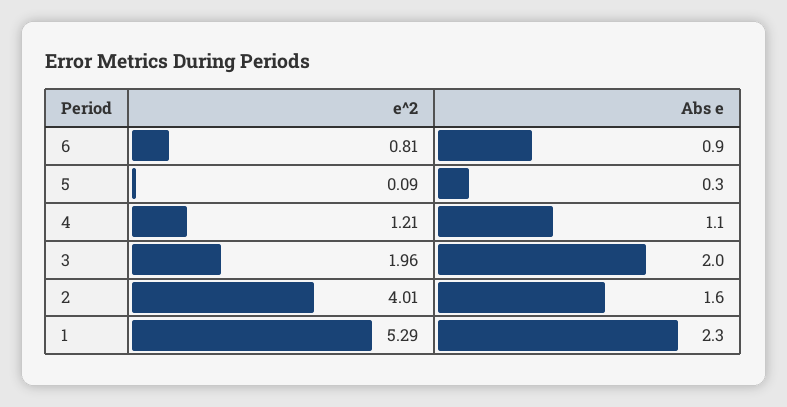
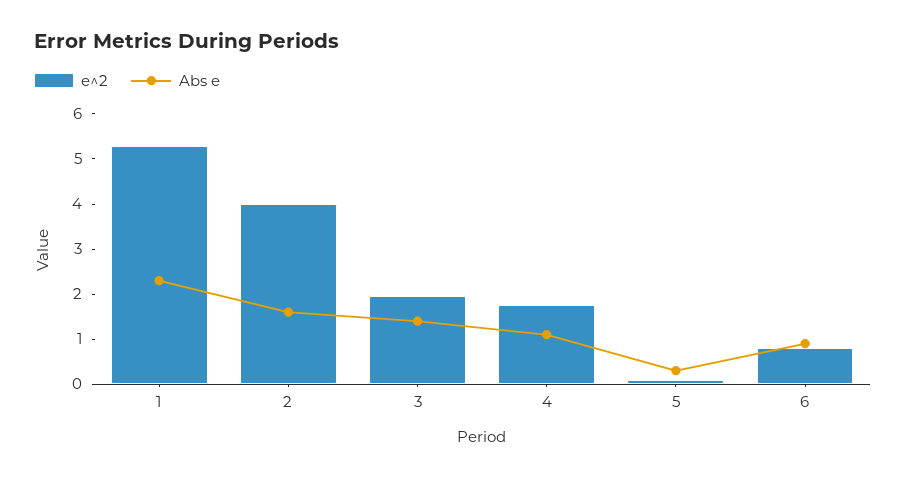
  {
    "e^2": {
      "6": 0.81,
      "5": 0.09,
-     "4": 1.21,
+     "4": 1.8,
      "3": 1.96,
      "2": 4.01,
      "1": 5.29
    },
    "Abs e": {
      "6": 0.9,
      "5": 0.3,
      "4": 1.1,
-     "3": 2,
+     "3": 1.4,
      "2": 1.6,
      "1": 2.3
    }
  }

